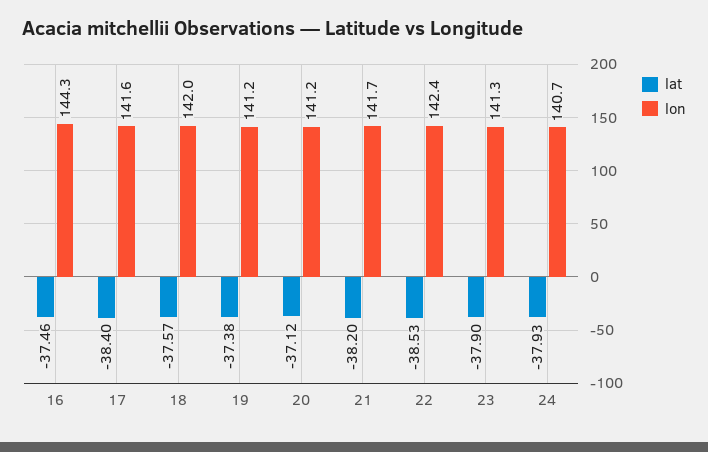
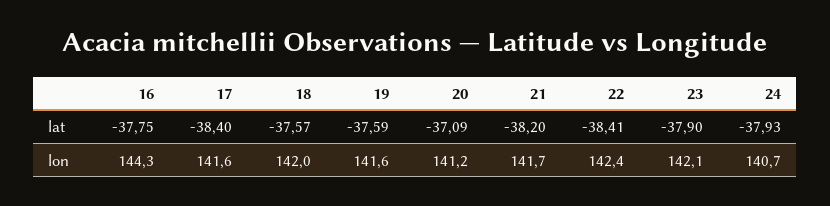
  {
    "lat": {
-     "16": -37.46,
+     "16": -37.75,
      "17": -38.4,
      "18": -37.57,
-     "19": -37.38,
+     "19": -37.59,
-     "20": -37.12,
+     "20": -37.09,
      "21": -38.2,
-     "22": -38.53,
+     "22": -38.41,
      "23": -37.9,
      "24": -37.93
    },
    "lon": {
      "16": 144.3,
      "17": 141.6,
      "18": 142,
-     "19": 141.2,
+     "19": 141.6,
      "20": 141.2,
      "21": 141.7,
      "22": 142.4,
-     "23": 141.3,
+     "23": 142.1,
      "24": 140.7
    }
  }

